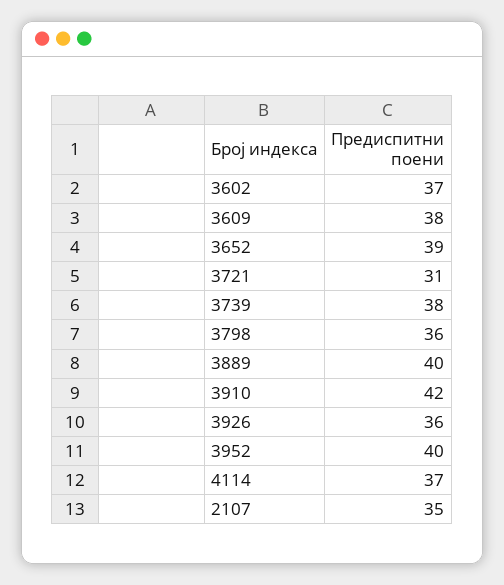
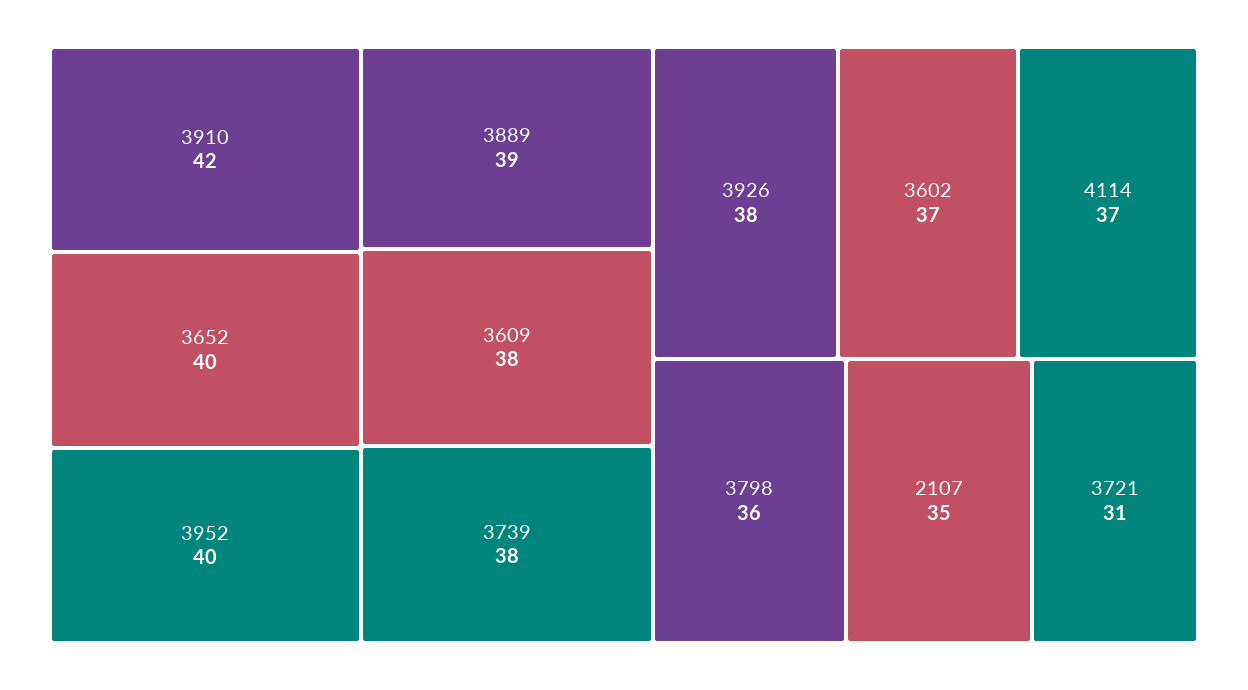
  {
    "3602": 37,
    "3609": 38,
-   "3652": 39,
+   "3652": 40,
    "3721": 31,
    "3739": 38,
    "3798": 36,
-   "3889": 40,
+   "3889": 39,
    "3910": 42,
-   "3926": 36,
+   "3926": 38,
    "3952": 40,
    "4114": 37,
    "2107": 35
  }

